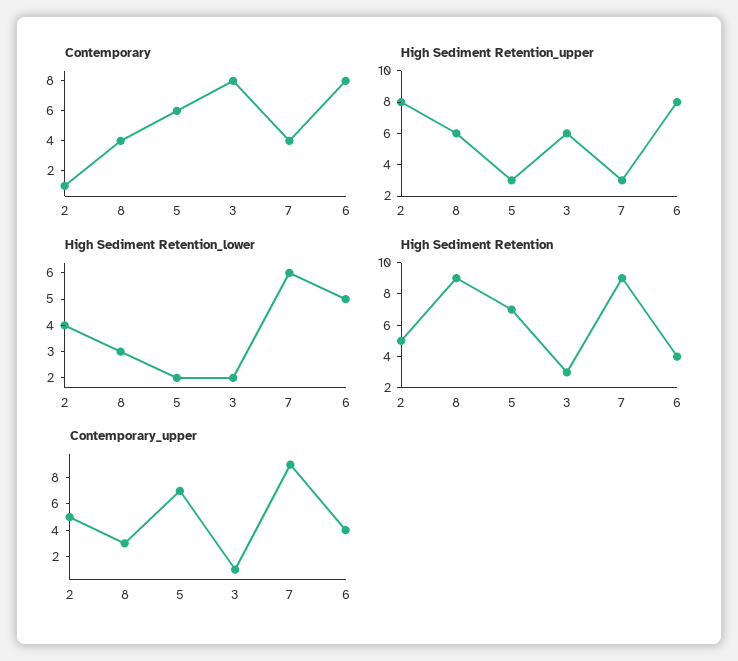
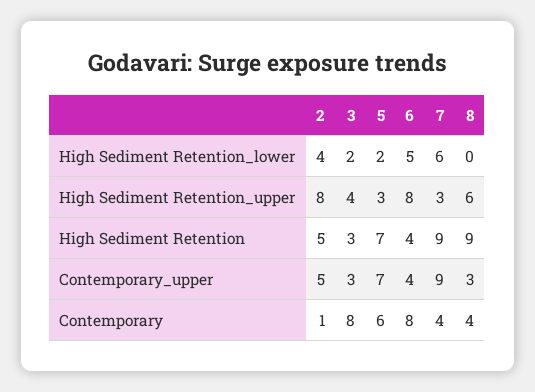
  {
    "Contemporary": {
      "2": 1,
      "8": 4,
      "5": 6,
      "3": 8,
      "7": 4,
      "6": 8
    },
    "High Sediment Retention_upper": {
      "2": 8,
      "8": 6,
      "5": 3,
-     "3": 6,
+     "3": 4,
      "7": 3,
      "6": 8
    },
    "High Sediment Retention_lower": {
      "2": 4,
-     "8": 3,
+     "8": 0,
      "5": 2,
      "3": 2,
      "7": 6,
      "6": 5
    },
    "High Sediment Retention": {
      "2": 5,
      "8": 9,
      "5": 7,
      "3": 3,
      "7": 9,
      "6": 4
    },
    "Contemporary_upper": {
      "2": 5,
      "8": 3,
      "5": 7,
-     "3": 1,
+     "3": 3,
      "7": 9,
      "6": 4
    }
  }

